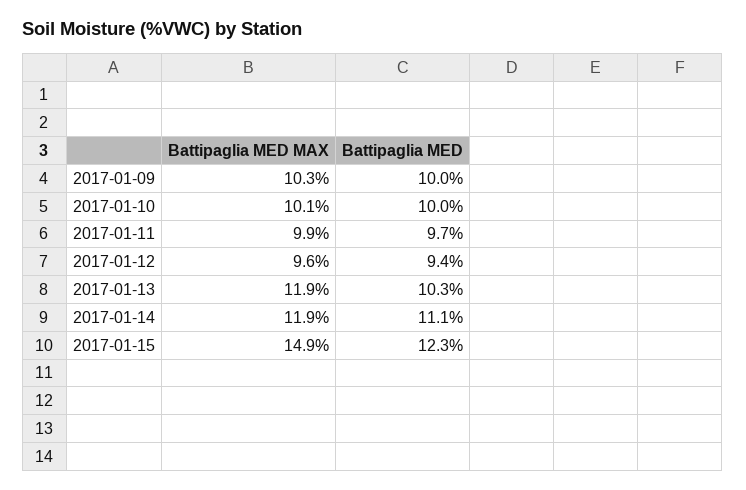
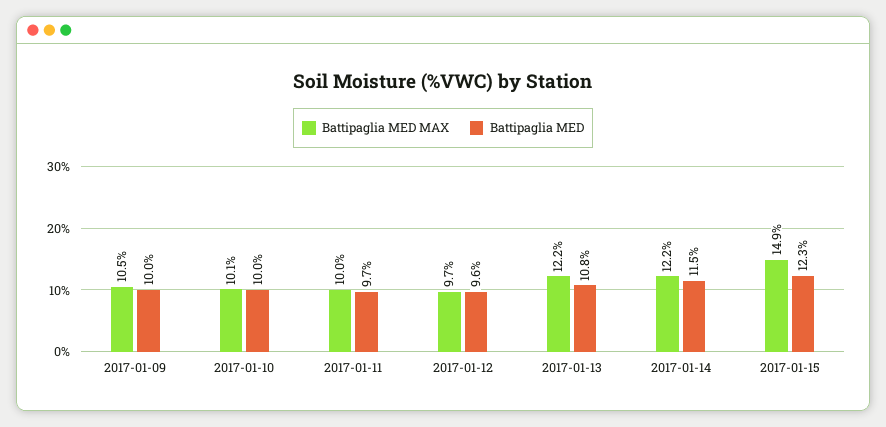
  {
    "Battipaglia MED MAX": {
-     "2017-01-09": 10.3,
+     "2017-01-09": 10.5,
      "2017-01-10": 10.1,
-     "2017-01-11": 9.9,
+     "2017-01-11": 10,
-     "2017-01-12": 9.6,
+     "2017-01-12": 9.7,
-     "2017-01-13": 11.9,
+     "2017-01-13": 12.2,
-     "2017-01-14": 11.9,
+     "2017-01-14": 12.2,
      "2017-01-15": 14.9
    },
    "Battipaglia MED": {
      "2017-01-09": 10,
      "2017-01-10": 10,
      "2017-01-11": 9.7,
-     "2017-01-12": 9.4,
+     "2017-01-12": 9.6,
-     "2017-01-13": 10.3,
+     "2017-01-13": 10.8,
-     "2017-01-14": 11.1,
+     "2017-01-14": 11.5,
      "2017-01-15": 12.3
    }
  }

